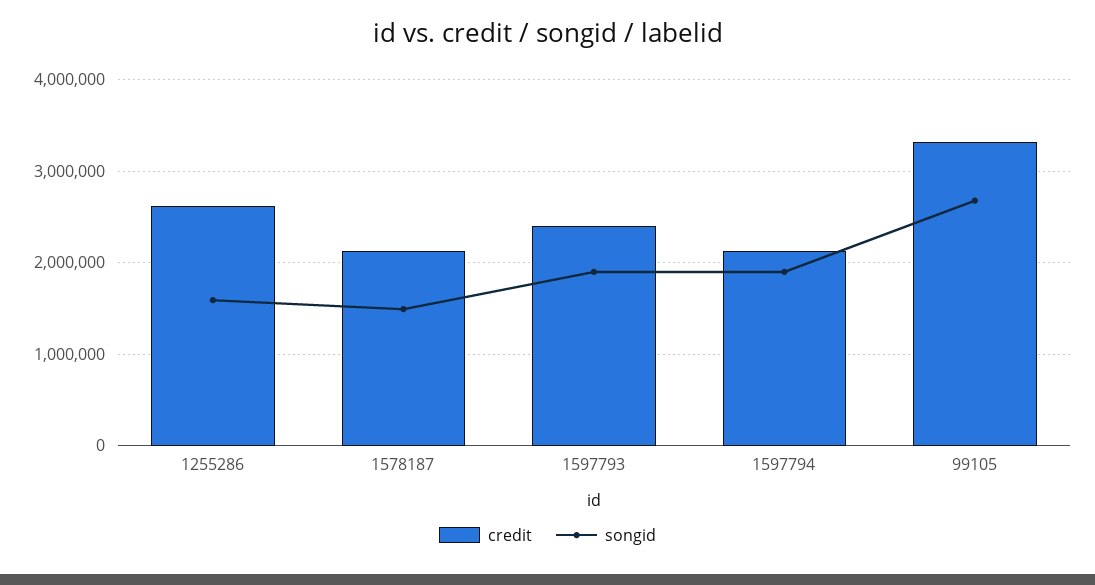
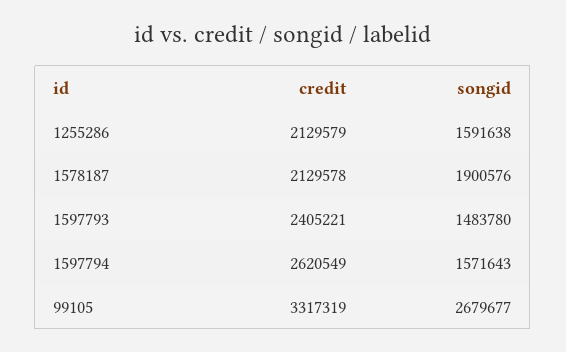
  {
    "credit": {
-     "1255286": 2600000,
+     "1255286": 2129579,
      "1578187": 2129578,
      "1597793": 2405221,
-     "1597794": 2100000,
+     "1597794": 2620549,
      "99105": 3317319
    },
    "songid": {
      "1255286": 1591638,
-     "1578187": 1500000,
+     "1578187": 1900576,
-     "1597793": 1900000,
+     "1597793": 1483780,
-     "1597794": 1900000,
+     "1597794": 1571643,
      "99105": 2679677
    }
  }

